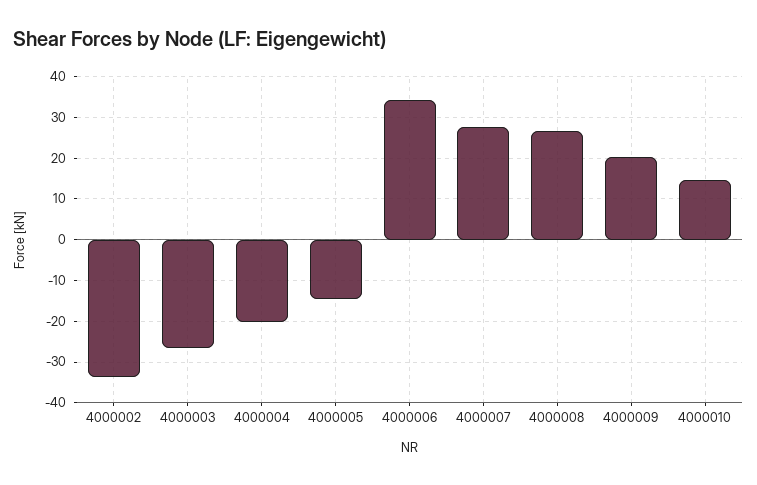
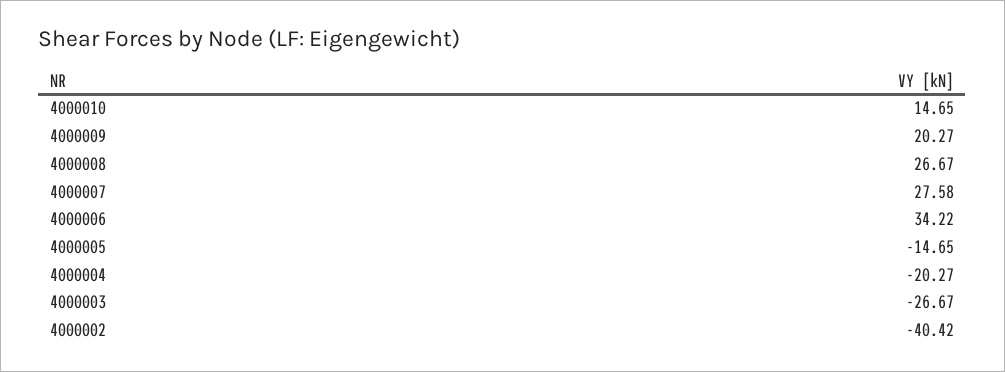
  {
-   "4000002": -34,
+   "4000002": -40.42,
    "4000003": -26.67,
    "4000004": -20.27,
    "4000005": -14.65,
    "4000006": 34.22,
    "4000007": 27.58,
    "4000008": 26.67,
    "4000009": 20.27,
    "4000010": 14.65
  }

